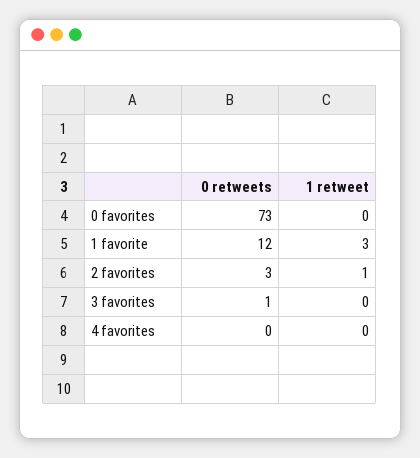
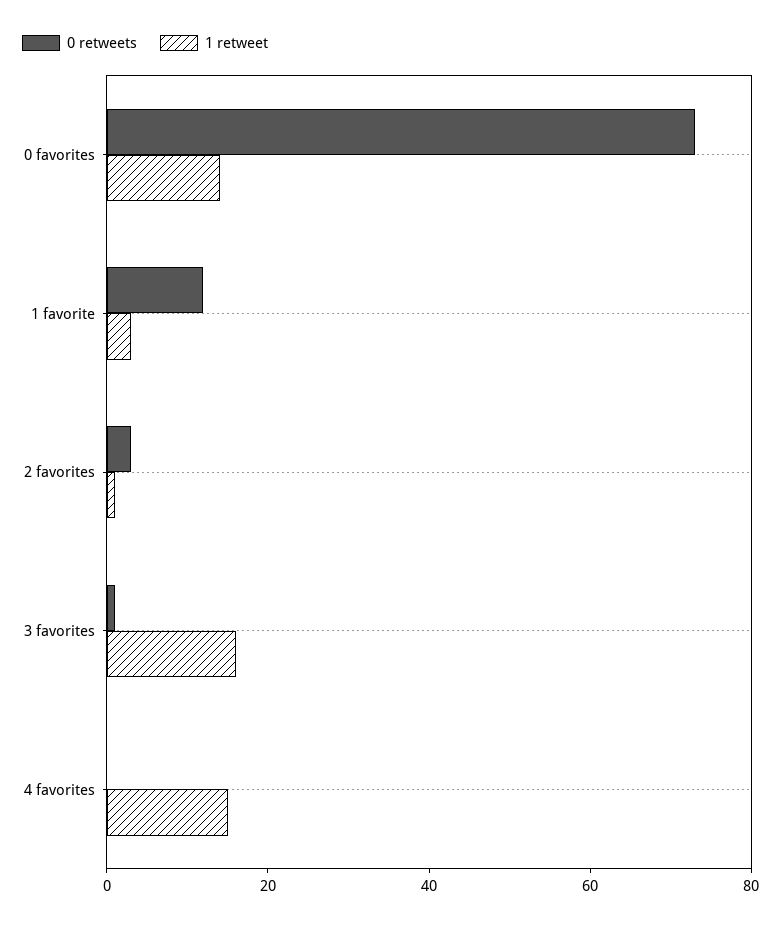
  {
    "0 retweets": {
      "0 favorites": 73,
      "1 favorite": 12,
      "2 favorites": 3,
      "3 favorites": 1,
      "4 favorites": 0
    },
    "1 retweet": {
-     "0 favorites": 0,
+     "0 favorites": 15,
      "1 favorite": 3,
      "2 favorites": 1,
-     "3 favorites": 0,
+     "3 favorites": 15,
-     "4 favorites": 0
+     "4 favorites": 15
    }
  }

